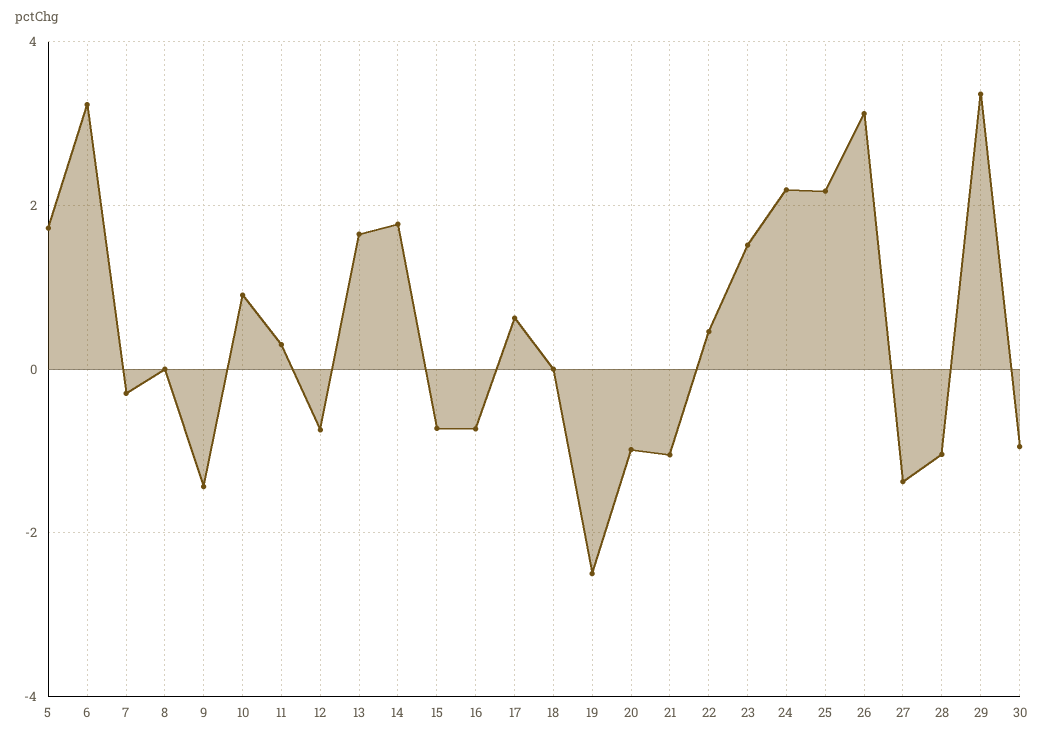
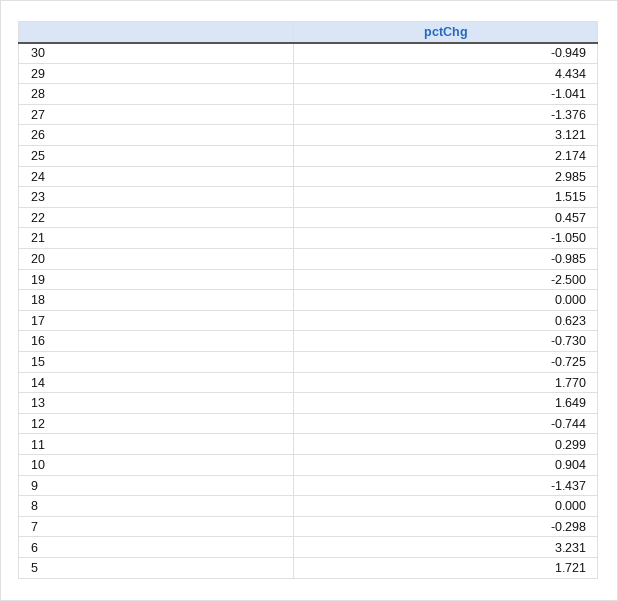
  {
    "5": 1.721,
    "6": 3.231,
    "7": -0.298,
    "8": 0,
    "9": -1.437,
    "10": 0.904,
    "11": 0.299,
    "12": -0.744,
    "13": 1.649,
    "14": 1.77,
    "15": -0.725,
    "16": -0.73,
    "17": 0.623,
    "18": 0,
    "19": -2.5,
    "20": -0.985,
    "21": -1.05,
    "22": 0.457,
    "23": 1.515,
-   "24": 2.2,
+   "24": 2.985,
    "25": 2.174,
    "26": 3.121,
    "27": -1.376,
    "28": -1.041,
-   "29": 3.4,
+   "29": 4.434,
    "30": -0.949
  }

